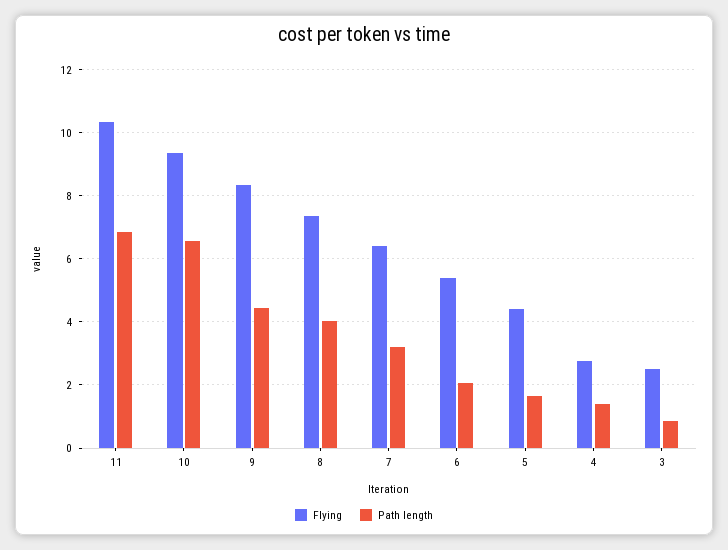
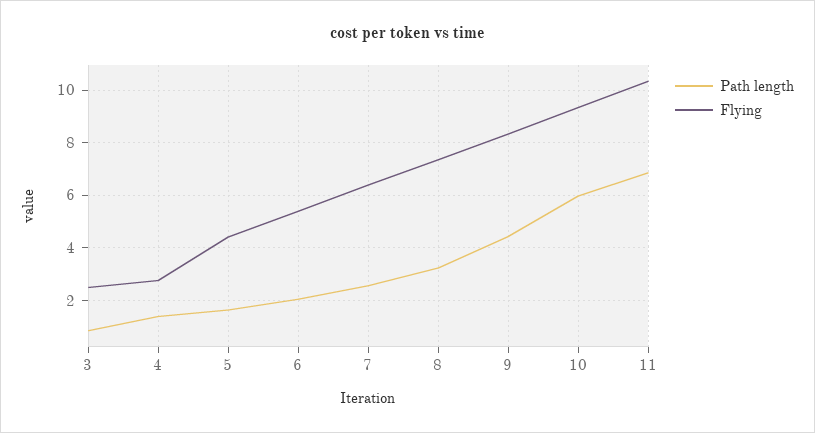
  {
    "Flying": {
      "11": 10.4,
      "10": 9.4,
      "9": 8.4,
      "8": 7.4,
      "7": 6.4,
      "6": 5.4,
      "5": 4.4,
      "4": 2.8,
      "3": 2.6
    },
    "Path length": {
      "11": 6.8,
-     "10": 6.6,
+     "10": 6,
      "9": 4.4,
-     "8": 4,
+     "8": 3.25,
-     "7": 3.2,
+     "7": 2.5,
      "6": 2,
      "5": 1.6,
      "4": 1.4,
      "3": 0.8
    }
  }

